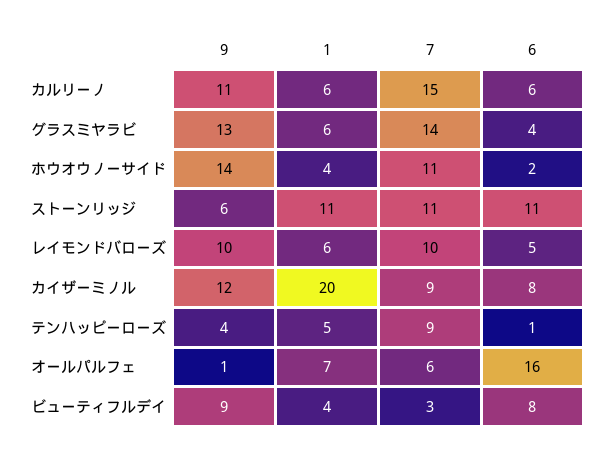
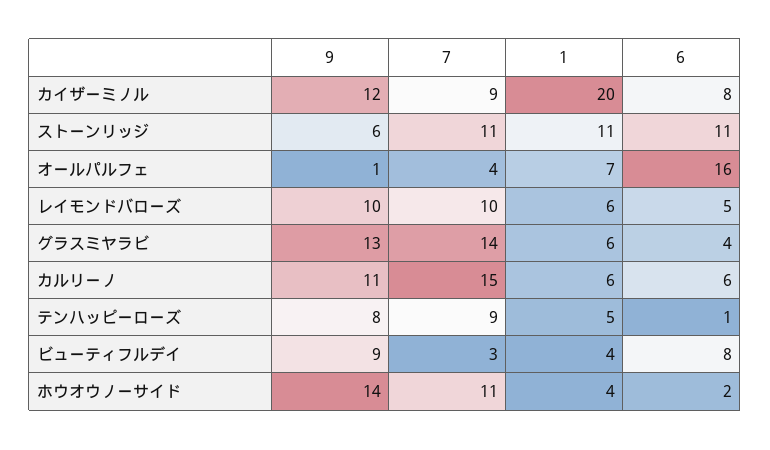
  {
    "9": {
      "カルリーノ": 11,
      "グラスミヤラビ": 13,
      "ホウオウノーサイド": 14,
      "ストーンリッジ": 6,
      "レイモンドバローズ": 10,
      "カイザーミノル": 12,
-     "テンハッピーローズ": 4,
+     "テンハッピーローズ": 8,
      "オールパルフェ": 1,
      "ビューティフルデイ": 9
    },
    "1": {
      "カルリーノ": 6,
      "グラスミヤラビ": 6,
      "ホウオウノーサイド": 4,
      "ストーンリッジ": 11,
      "レイモンドバローズ": 6,
      "カイザーミノル": 20,
      "テンハッピーローズ": 5,
      "オールパルフェ": 7,
      "ビューティフルデイ": 4
    },
    "7": {
      "カルリーノ": 15,
      "グラスミヤラビ": 14,
      "ホウオウノーサイド": 11,
      "ストーンリッジ": 11,
      "レイモンドバローズ": 10,
      "カイザーミノル": 9,
      "テンハッピーローズ": 9,
-     "オールパルフェ": 6,
+     "オールパルフェ": 4,
      "ビューティフルデイ": 3
    },
    "6": {
      "カルリーノ": 6,
      "グラスミヤラビ": 4,
      "ホウオウノーサイド": 2,
      "ストーンリッジ": 11,
      "レイモンドバローズ": 5,
      "カイザーミノル": 8,
      "テンハッピーローズ": 1,
      "オールパルフェ": 16,
      "ビューティフルデイ": 8
    }
  }

